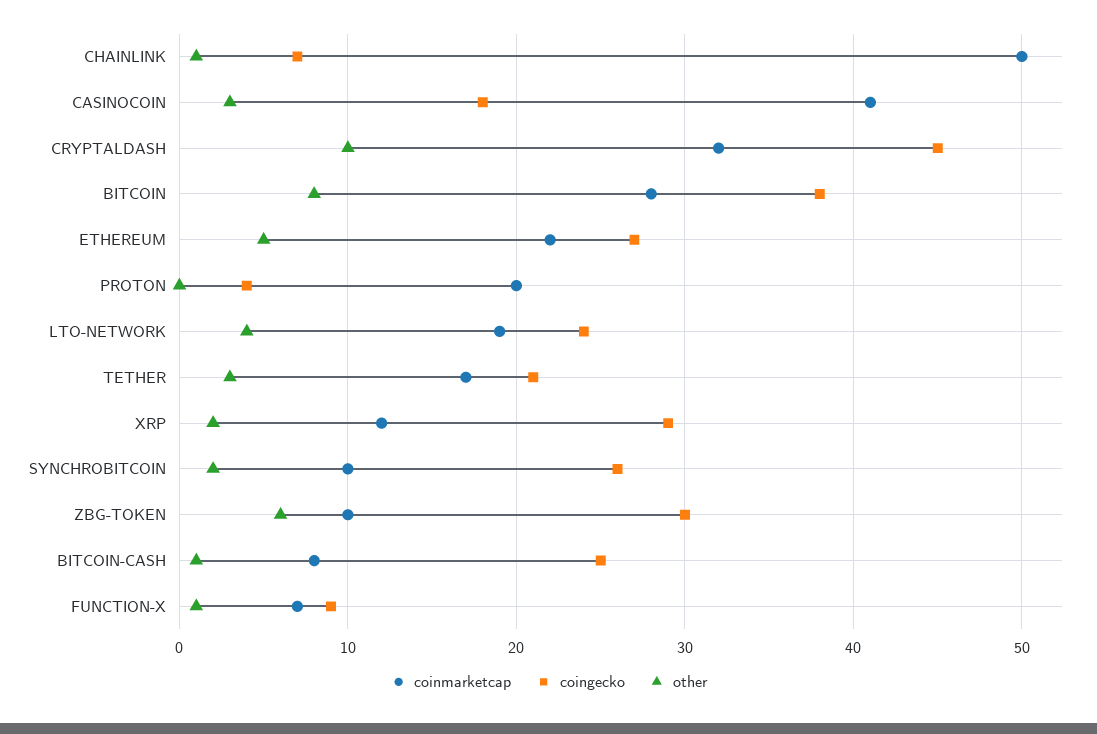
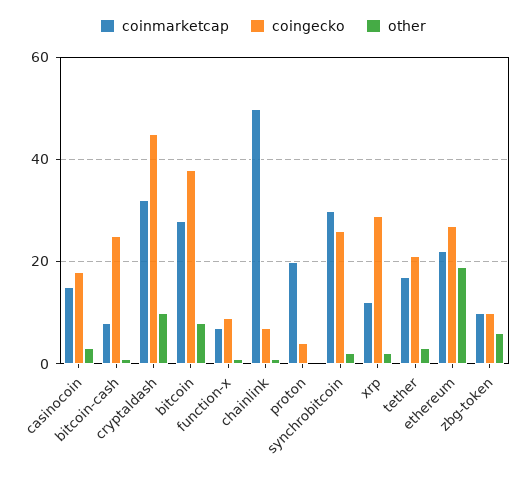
  {
    "coinmarketcap": {
      "CHAINLINK": 50,
-     "CASINOCOIN": 41,
+     "CASINOCOIN": 15,
      "CRYPTALDASH": 32,
      "BITCOIN": 28,
      "ETHEREUM": 22,
      "PROTON": 20,
-     "LTO-NETWORK": 19,
      "TETHER": 17,
      "XRP": 12,
-     "SYNCHROBITCOIN": 10,
+     "SYNCHROBITCOIN": 30,
      "ZBG-TOKEN": 10,
      "BITCOIN-CASH": 8,
      "FUNCTION-X": 7
    },
    "coingecko": {
      "CHAINLINK": 7,
      "CASINOCOIN": 18,
      "CRYPTALDASH": 45,
      "BITCOIN": 38,
      "ETHEREUM": 27,
      "PROTON": 4,
-     "LTO-NETWORK": 24,
      "TETHER": 21,
      "XRP": 29,
      "SYNCHROBITCOIN": 26,
-     "ZBG-TOKEN": 30,
+     "ZBG-TOKEN": 10,
      "BITCOIN-CASH": 25,
      "FUNCTION-X": 9
    },
    "other": {
      "CHAINLINK": 1,
      "CASINOCOIN": 3,
      "CRYPTALDASH": 10,
      "BITCOIN": 8,
-     "ETHEREUM": 5,
+     "ETHEREUM": 20,
      "PROTON": 0,
-     "LTO-NETWORK": 4,
      "TETHER": 3,
      "XRP": 2,
      "SYNCHROBITCOIN": 2,
      "ZBG-TOKEN": 6,
      "BITCOIN-CASH": 1,
      "FUNCTION-X": 1
    }
  }

